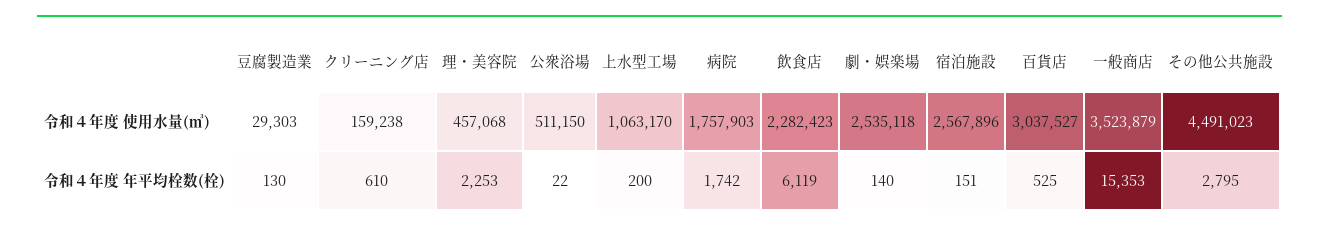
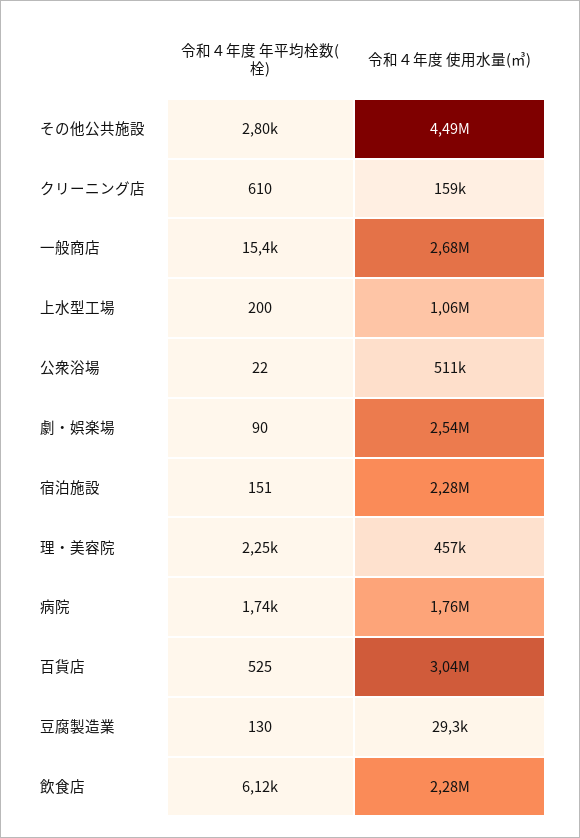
  {
    "豆腐製造業": {
      "令和４年度 使用水量(㎥)": 29303,
      "令和４年度 年平均栓数(栓)": 130
    },
    "クリーニング店": {
      "令和４年度 使用水量(㎥)": 159238,
      "令和４年度 年平均栓数(栓)": 610
    },
    "理・美容院": {
      "令和４年度 使用水量(㎥)": 457068,
      "令和４年度 年平均栓数(栓)": 2253
    },
    "公衆浴場": {
      "令和４年度 使用水量(㎥)": 511150,
      "令和４年度 年平均栓数(栓)": 22
    },
    "上水型工場": {
      "令和４年度 使用水量(㎥)": 1063170,
      "令和４年度 年平均栓数(栓)": 200
    },
    "病院": {
      "令和４年度 使用水量(㎥)": 1757903,
      "令和４年度 年平均栓数(栓)": 1742
    },
    "飲食店": {
      "令和４年度 使用水量(㎥)": 2282423,
      "令和４年度 年平均栓数(栓)": 6119
    },
    "劇・娯楽場": {
      "令和４年度 使用水量(㎥)": 2535118,
-     "令和４年度 年平均栓数(栓)": 140
+     "令和４年度 年平均栓数(栓)": 90
    },
    "宿泊施設": {
-     "令和４年度 使用水量(㎥)": 2567896,
+     "令和４年度 使用水量(㎥)": 2280000,
      "令和４年度 年平均栓数(栓)": 151
    },
    "百貨店": {
      "令和４年度 使用水量(㎥)": 3037527,
      "令和４年度 年平均栓数(栓)": 525
    },
    "一般商店": {
-     "令和４年度 使用水量(㎥)": 3523879,
+     "令和４年度 使用水量(㎥)": 2680000,
      "令和４年度 年平均栓数(栓)": 15353
    },
    "その他公共施設": {
      "令和４年度 使用水量(㎥)": 4491023,
      "令和４年度 年平均栓数(栓)": 2795
    }
  }

